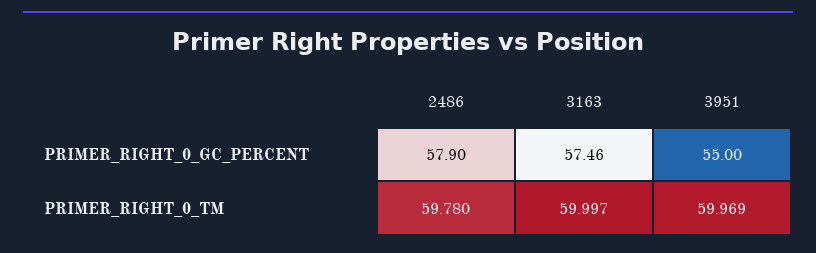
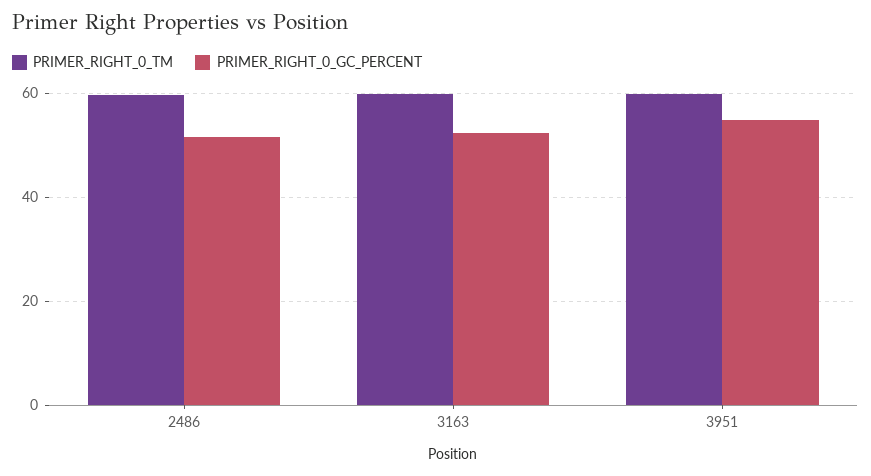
  {
    "PRIMER_RIGHT_0_GC_PERCENT": {
-     "2486": 57.9,
+     "2486": 52,
-     "3163": 57.46,
+     "3163": 52,
      "3951": 55
    },
    "PRIMER_RIGHT_0_TM": {
      "2486": 59.78,
      "3163": 59.997,
      "3951": 59.969
    }
  }

